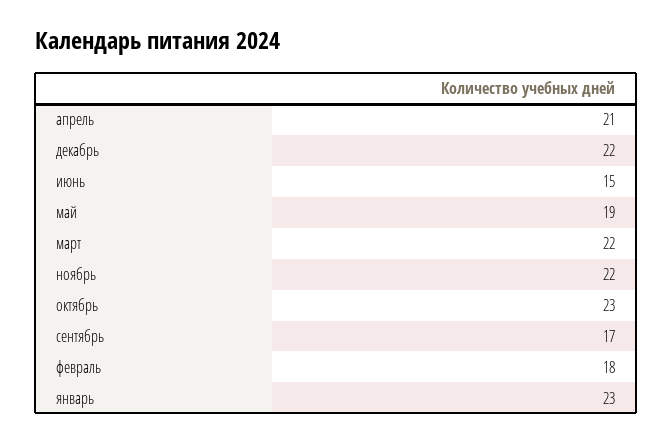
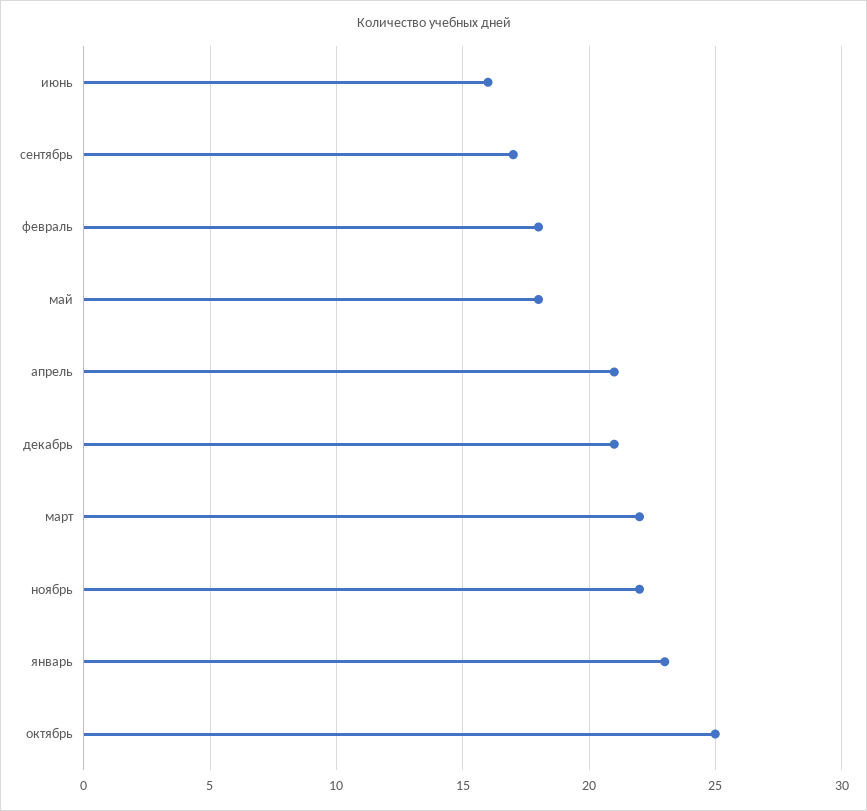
  {
    "апрель": 21,
-   "декабрь": 22,
+   "декабрь": 21,
-   "июнь": 15,
+   "июнь": 16,
-   "май": 19,
+   "май": 18,
    "март": 22,
    "ноябрь": 22,
-   "октябрь": 23,
+   "октябрь": 25,
    "сентябрь": 17,
    "февраль": 18,
    "январь": 23
  }

